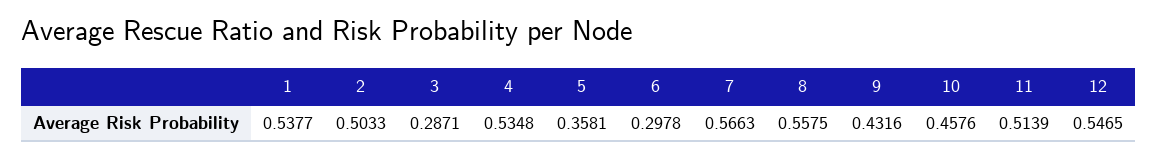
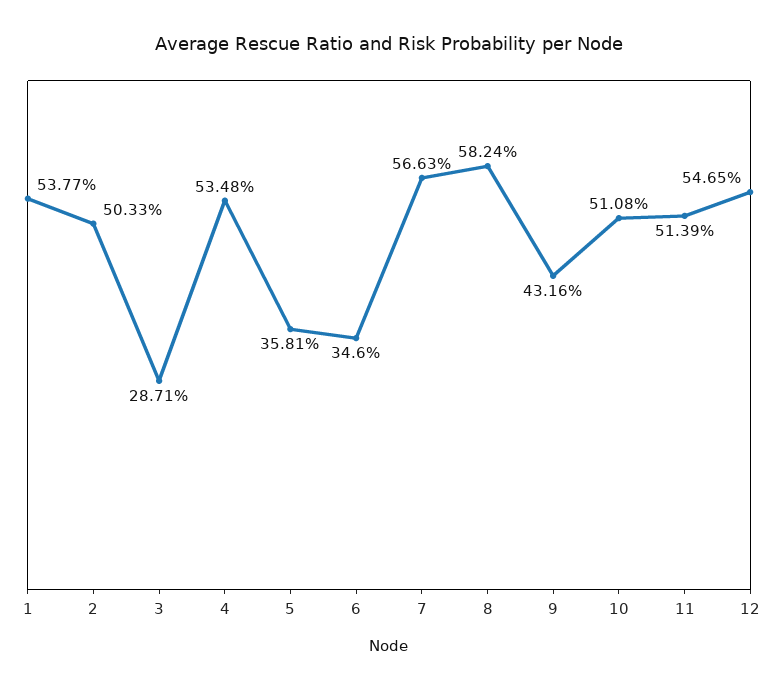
  {
    "1": 0.5377,
    "2": 0.5033,
    "3": 0.2871,
    "4": 0.5348,
    "5": 0.3581,
-   "6": 0.2978,
+   "6": 0.346,
    "7": 0.5663,
-   "8": 0.5575,
+   "8": 0.5824,
    "9": 0.4316,
-   "10": 0.4576,
+   "10": 0.5108,
    "11": 0.5139,
    "12": 0.5465
  }

